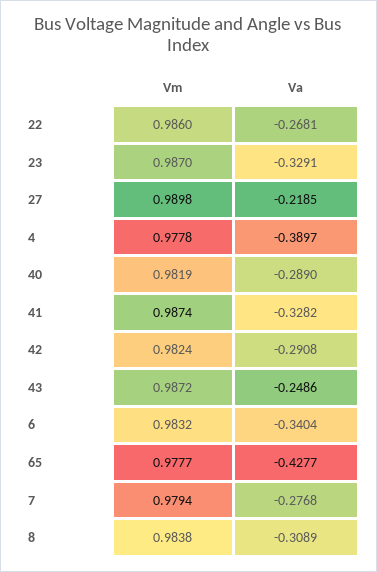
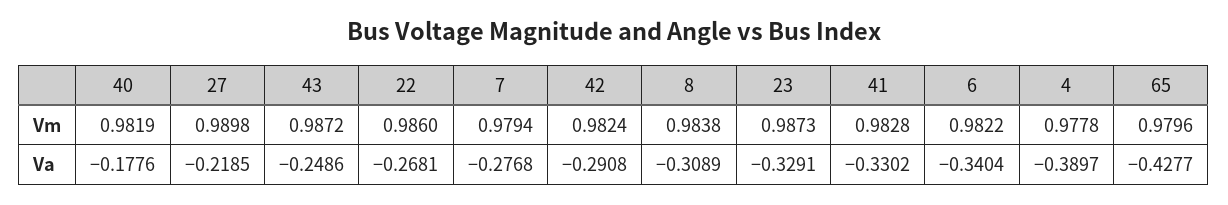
  {
    "Vm": {
      "22": 0.986,
-     "23": 0.987,
+     "23": 0.9873,
      "27": 0.9898,
      "4": 0.9778,
      "40": 0.9819,
-     "41": 0.9874,
+     "41": 0.9828,
      "42": 0.9824,
      "43": 0.9872,
-     "6": 0.9832,
+     "6": 0.9822,
-     "65": 0.9777,
+     "65": 0.9796,
      "7": 0.9794,
      "8": 0.9838
    },
    "Va": {
      "22": -0.2681,
      "23": -0.3291,
      "27": -0.2185,
      "4": -0.3897,
-     "40": -0.289,
+     "40": -0.1776,
-     "41": -0.3282,
+     "41": -0.3302,
      "42": -0.2908,
      "43": -0.2486,
      "6": -0.3404,
      "65": -0.4277,
      "7": -0.2768,
      "8": -0.3089
    }
  }

